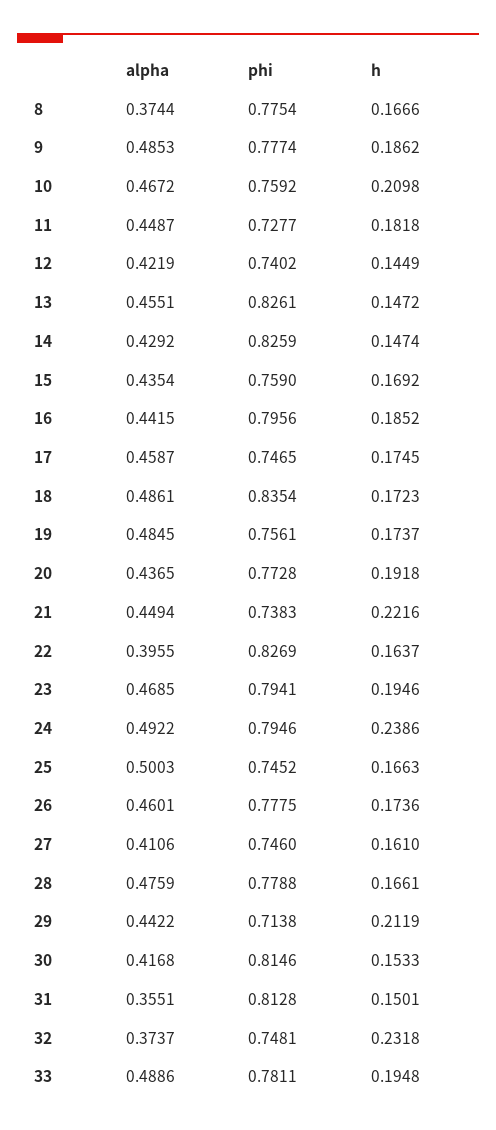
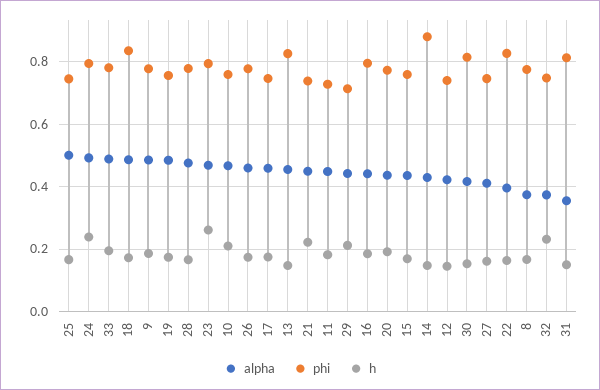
  {
    "alpha": {
      "8": 0.3744,
      "9": 0.4853,
      "10": 0.4672,
      "11": 0.4487,
      "12": 0.4219,
      "13": 0.4551,
      "14": 0.4292,
      "15": 0.4354,
      "16": 0.4415,
      "17": 0.4587,
      "18": 0.4861,
      "19": 0.4845,
      "20": 0.4365,
      "21": 0.4494,
      "22": 0.3955,
      "23": 0.4685,
      "24": 0.4922,
      "25": 0.5003,
      "26": 0.4601,
      "27": 0.4106,
      "28": 0.4759,
      "29": 0.4422,
      "30": 0.4168,
      "31": 0.3551,
      "32": 0.3737,
      "33": 0.4886
    },
    "phi": {
      "8": 0.7754,
      "9": 0.7774,
      "10": 0.7592,
      "11": 0.7277,
      "12": 0.7402,
      "13": 0.8261,
-     "14": 0.8259,
+     "14": 0.88,
      "15": 0.759,
      "16": 0.7956,
      "17": 0.7465,
      "18": 0.8354,
      "19": 0.7561,
      "20": 0.7728,
      "21": 0.7383,
      "22": 0.8269,
      "23": 0.7941,
      "24": 0.7946,
      "25": 0.7452,
      "26": 0.7775,
      "27": 0.746,
      "28": 0.7788,
      "29": 0.7138,
      "30": 0.8146,
      "31": 0.8128,
      "32": 0.7481,
      "33": 0.7811
    },
    "h": {
      "8": 0.1666,
      "9": 0.1862,
      "10": 0.2098,
      "11": 0.1818,
      "12": 0.1449,
      "13": 0.1472,
      "14": 0.1474,
      "15": 0.1692,
      "16": 0.1852,
      "17": 0.1745,
      "18": 0.1723,
      "19": 0.1737,
      "20": 0.1918,
      "21": 0.2216,
      "22": 0.1637,
-     "23": 0.1946,
+     "23": 0.26,
      "24": 0.2386,
      "25": 0.1663,
      "26": 0.1736,
      "27": 0.161,
      "28": 0.1661,
      "29": 0.2119,
      "30": 0.1533,
      "31": 0.1501,
      "32": 0.2318,
      "33": 0.1948
    }
  }

